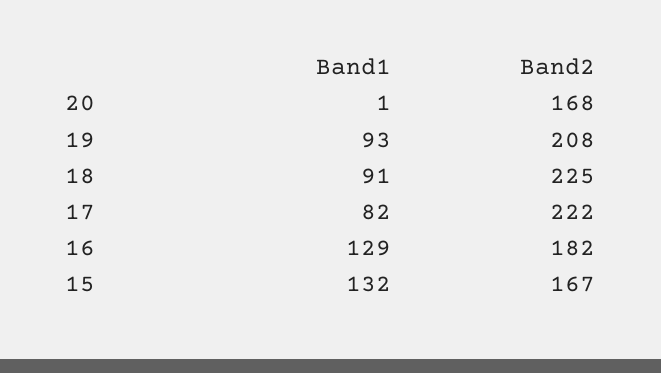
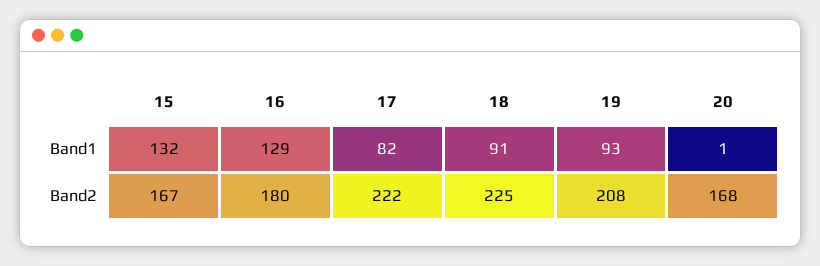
  {
    "Band1": {
      "20": 1,
      "19": 93,
      "18": 91,
      "17": 82,
      "16": 129,
      "15": 132
    },
    "Band2": {
      "20": 168,
      "19": 208,
      "18": 225,
      "17": 222,
-     "16": 182,
+     "16": 180,
      "15": 167
    }
  }

